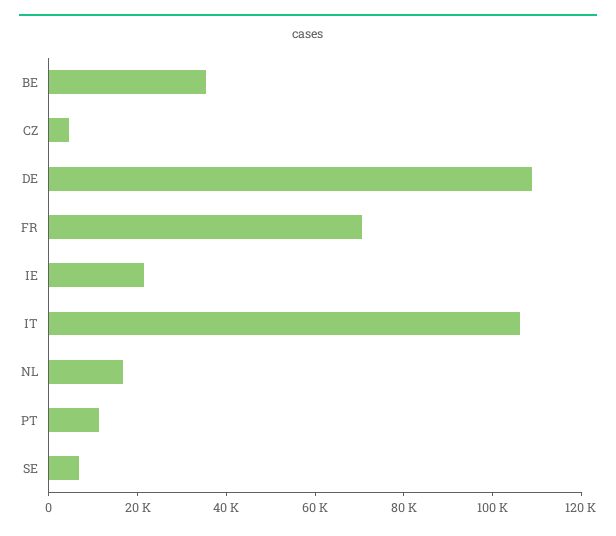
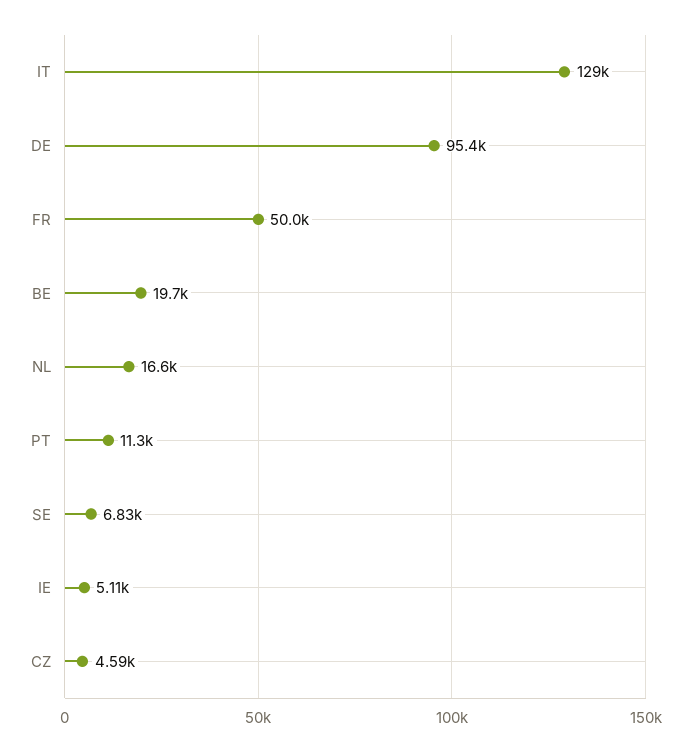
  {
-   "BE": 35000,
+   "BE": 19700,
    "CZ": 4590,
-   "DE": 110000,
+   "DE": 95400,
-   "FR": 70000,
+   "FR": 50000,
-   "IE": 20000,
+   "IE": 5110,
-   "IT": 105000,
+   "IT": 129000,
    "NL": 16600,
    "PT": 11300,
    "SE": 6830
  }

